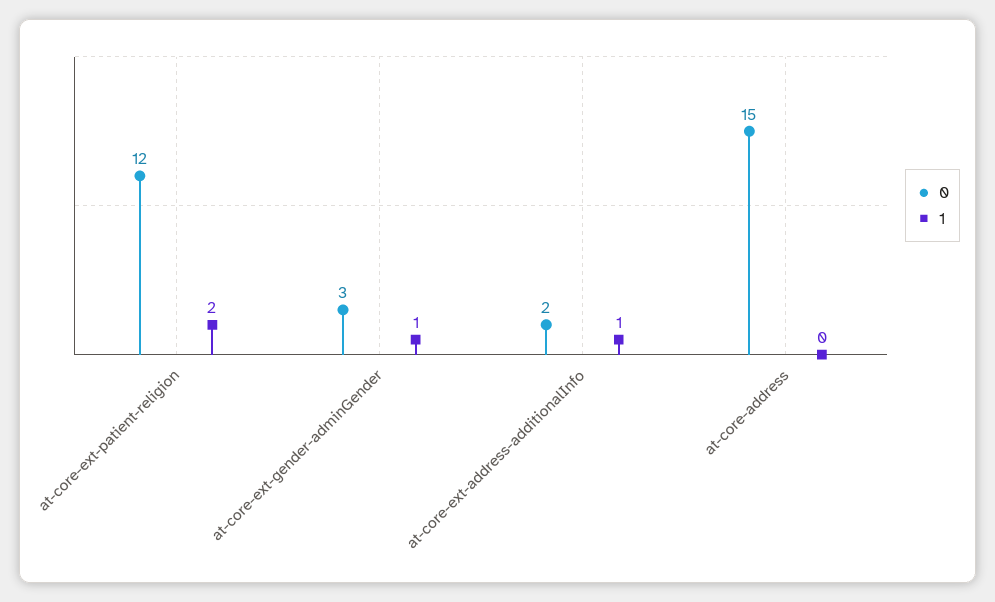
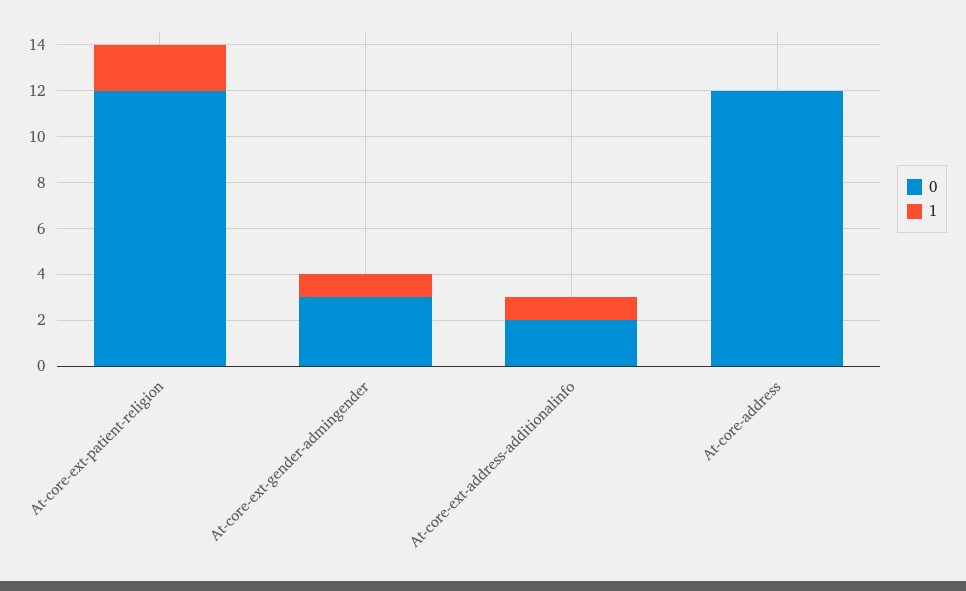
  {
    "0": {
      "at-core-ext-patient-religion": 12,
      "at-core-ext-gender-adminGender": 3,
      "at-core-ext-address-additionalInfo": 2,
-     "at-core-address": 15
+     "at-core-address": 12
    },
    "1": {
      "at-core-ext-patient-religion": 2,
      "at-core-ext-gender-adminGender": 1,
      "at-core-ext-address-additionalInfo": 1,
      "at-core-address": 0
    }
  }

